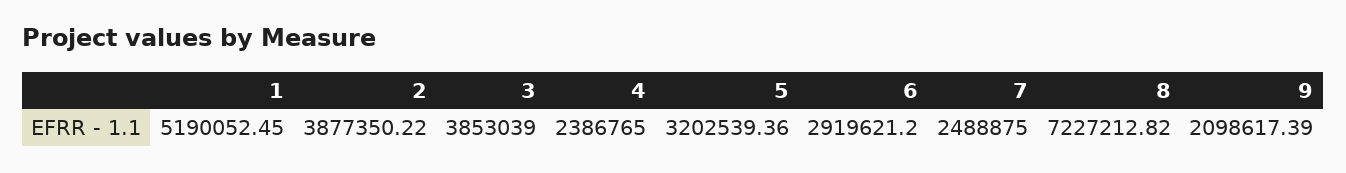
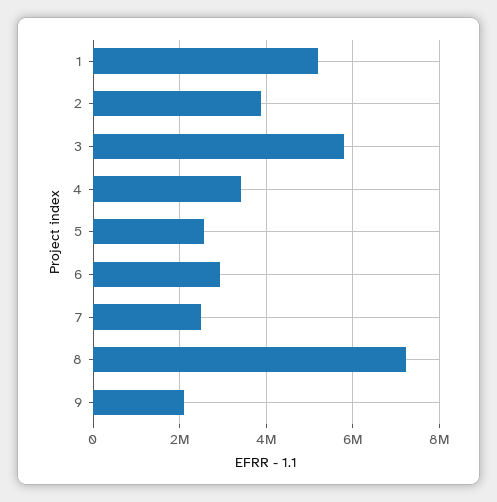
  {
    "1": 5190052.45,
    "2": 3877350.22,
-   "3": 3853039,
+   "3": 5800000,
-   "4": 2386765,
+   "4": 3400000,
-   "5": 3202539.36,
+   "5": 2600000,
    "6": 2919621.2,
    "7": 2488875,
    "8": 7227212.82,
    "9": 2098617.39
  }

